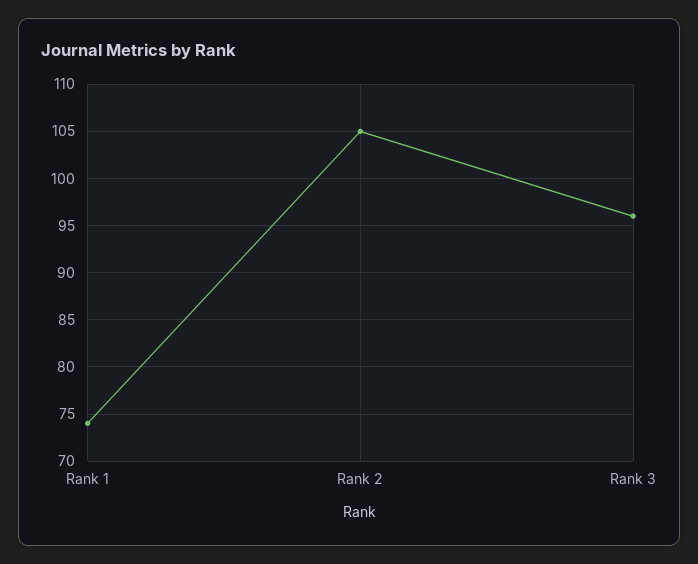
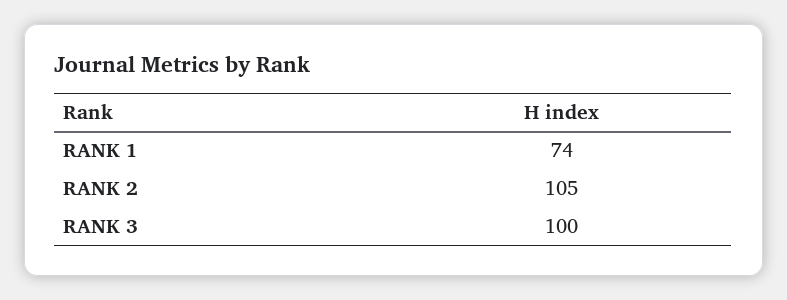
  {
    "Rank 1": 74,
    "Rank 2": 105,
-   "Rank 3": 96
+   "Rank 3": 100
  }

